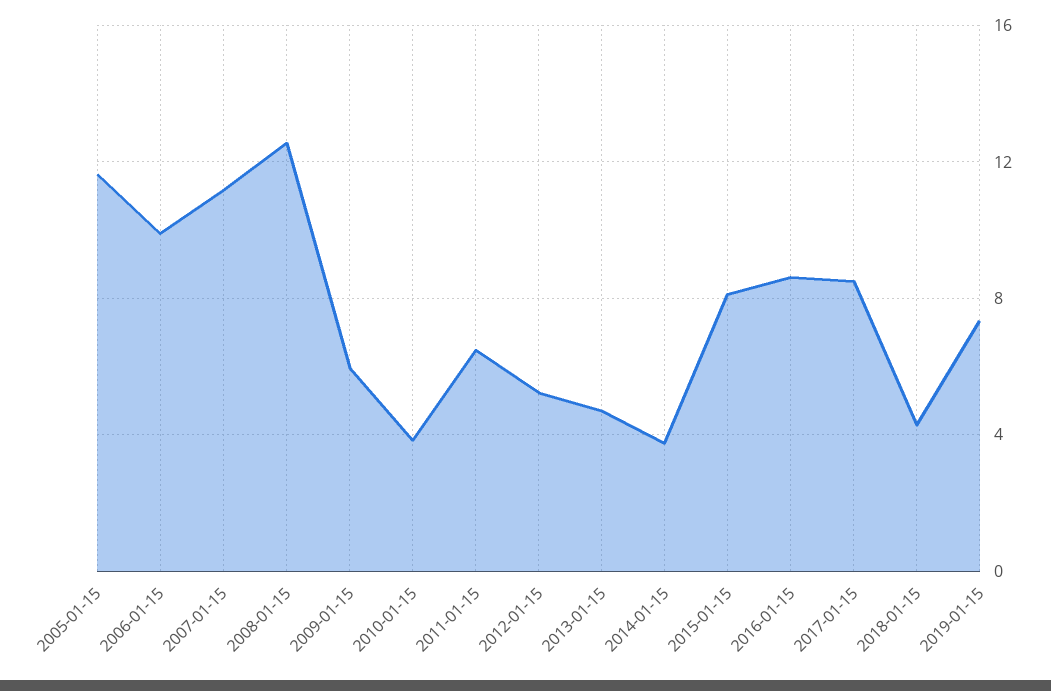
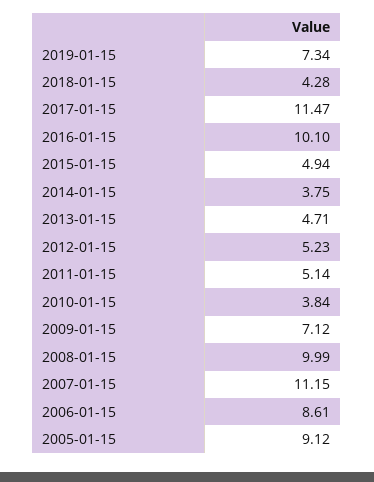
  {
-   "2005-01-15": 11.5,
+   "2005-01-15": 9.12,
-   "2006-01-15": 10,
+   "2006-01-15": 8.61,
    "2007-01-15": 11.15,
-   "2008-01-15": 12.5,
+   "2008-01-15": 9.99,
-   "2009-01-15": 6,
+   "2009-01-15": 7.12,
    "2010-01-15": 3.84,
-   "2011-01-15": 6.5,
+   "2011-01-15": 5.14,
    "2012-01-15": 5.23,
    "2013-01-15": 4.71,
    "2014-01-15": 3.75,
-   "2015-01-15": 8,
+   "2015-01-15": 4.94,
-   "2016-01-15": 8.5,
+   "2016-01-15": 10.1,
-   "2017-01-15": 8.5,
+   "2017-01-15": 11.47,
    "2018-01-15": 4.28,
    "2019-01-15": 7.34
  }

